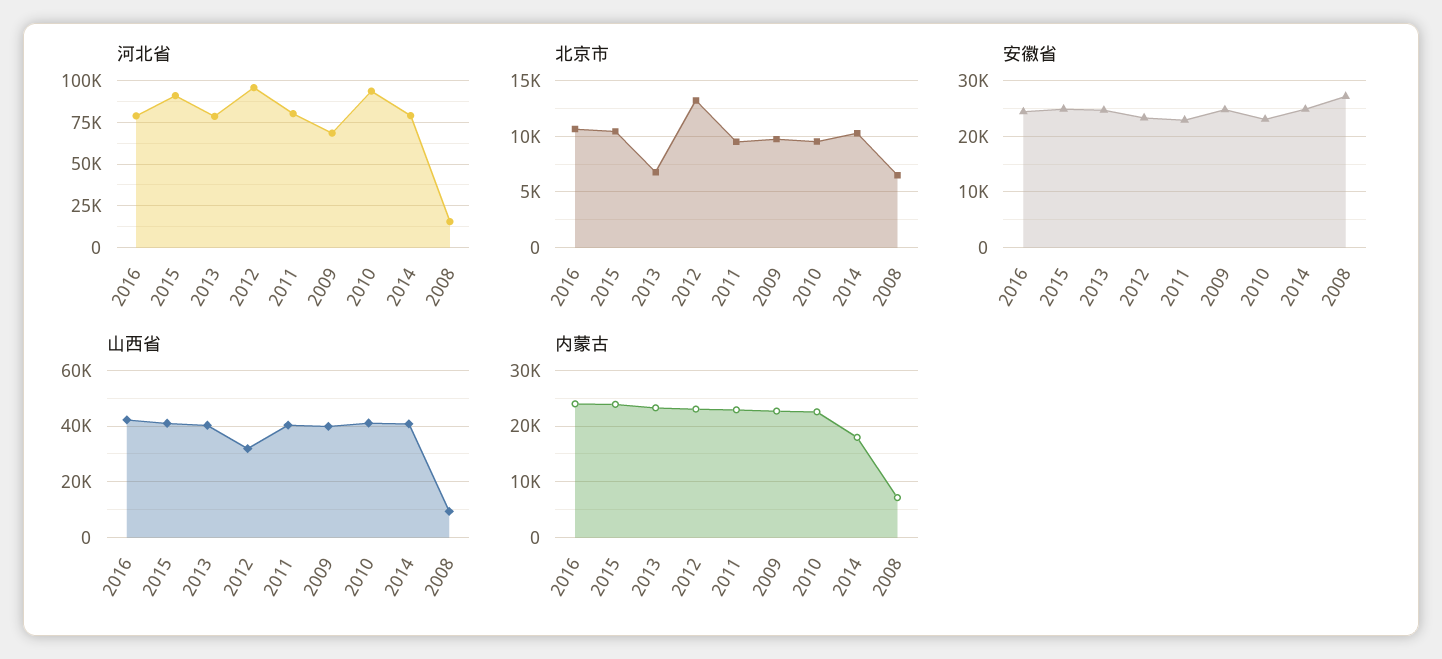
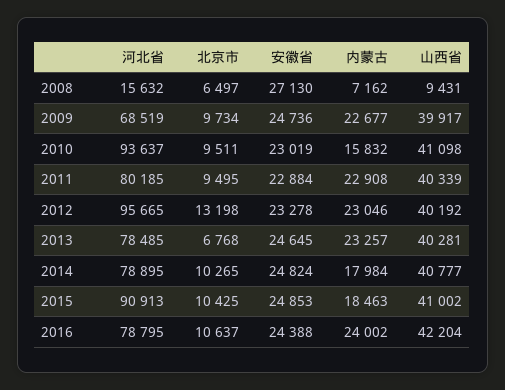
  {
    "河北省": {
      "2016": 78795,
      "2015": 90913,
      "2013": 78485,
      "2012": 95665,
      "2011": 80185,
      "2009": 68519,
      "2010": 93637,
      "2014": 78895,
      "2008": 15632
    },
    "北京市": {
      "2016": 10637,
      "2015": 10425,
      "2013": 6768,
      "2012": 13198,
      "2011": 9495,
      "2009": 9734,
      "2010": 9511,
      "2014": 10265,
      "2008": 6497
    },
    "安徽省": {
      "2016": 24388,
      "2015": 24853,
      "2013": 24645,
      "2012": 23278,
      "2011": 22884,
      "2009": 24736,
      "2010": 23019,
      "2014": 24824,
      "2008": 27130
    },
    "山西省": {
      "2016": 42204,
      "2015": 41002,
      "2013": 40281,
-     "2012": 32500,
+     "2012": 40192,
      "2011": 40339,
      "2009": 39917,
      "2010": 41098,
      "2014": 40777,
      "2008": 9431
    },
    "内蒙古": {
      "2016": 24002,
-     "2015": 24000,
+     "2015": 18463,
      "2013": 23257,
      "2012": 23046,
      "2011": 22908,
      "2009": 22677,
-     "2010": 22000,
+     "2010": 15832,
      "2014": 17984,
      "2008": 7162
    }
  }

